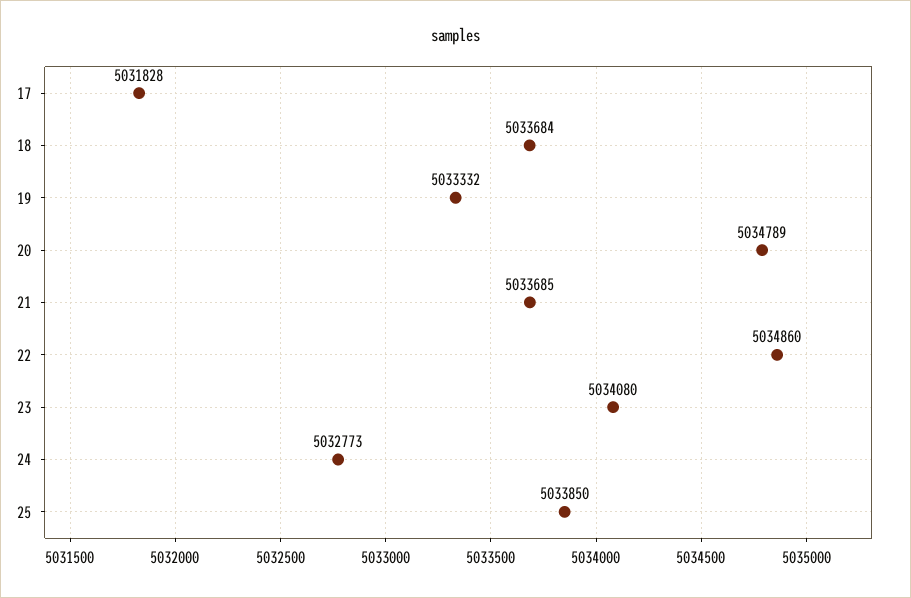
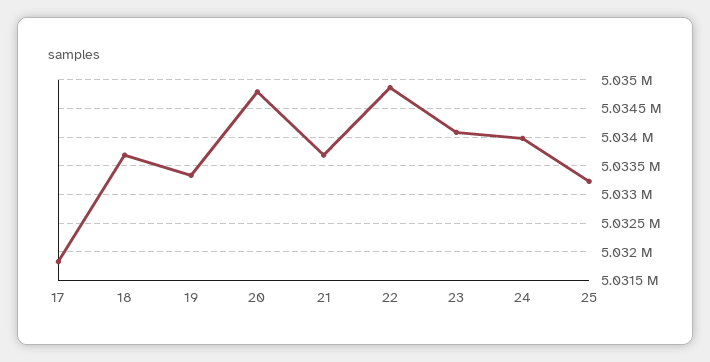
  {
    "17": 5031828,
    "18": 5033684,
    "19": 5033332,
    "20": 5034789,
    "21": 5033685,
    "22": 5034860,
    "23": 5034080,
-   "24": 5032773,
+   "24": 5034000,
-   "25": 5033850
+   "25": 5033250
  }

